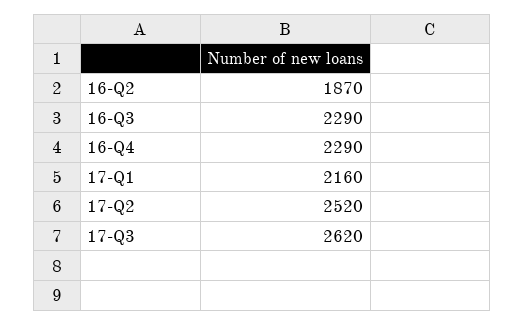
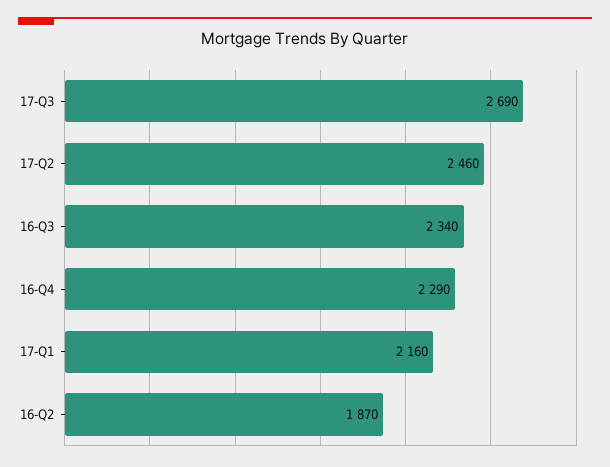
  {
    "16-Q2": 1870,
-   "16-Q3": 2290,
+   "16-Q3": 2340,
    "16-Q4": 2290,
    "17-Q1": 2160,
-   "17-Q2": 2520,
+   "17-Q2": 2460,
-   "17-Q3": 2620
+   "17-Q3": 2690
  }

